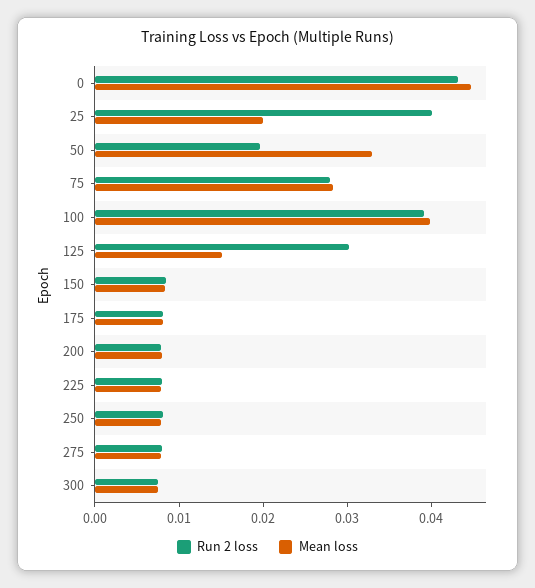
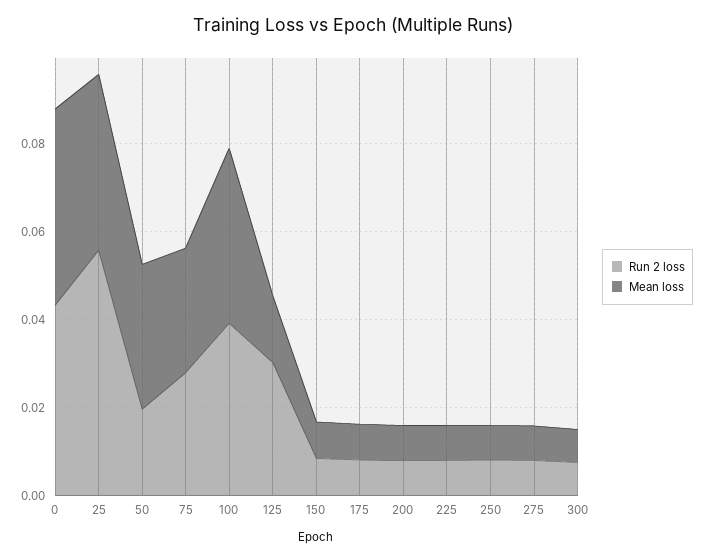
  {
    "Run 2 loss": {
      "0": 0.044,
-     "25": 0.04,
+     "25": 0.055,
      "50": 0.02,
      "75": 0.028,
      "100": 0.04,
      "125": 0.03,
      "150": 0.008,
      "175": 0.008,
      "200": 0.008,
      "225": 0.008,
      "250": 0.008,
      "275": 0.008,
      "300": 0.008
    },
    "Mean loss": {
      "0": 0.044,
-     "25": 0.02,
+     "25": 0.04,
      "50": 0.032,
      "75": 0.028,
      "100": 0.04,
      "125": 0.016,
      "150": 0.008,
      "175": 0.008,
      "200": 0.008,
      "225": 0.008,
      "250": 0.008,
      "275": 0.008,
      "300": 0.008
    }
  }

